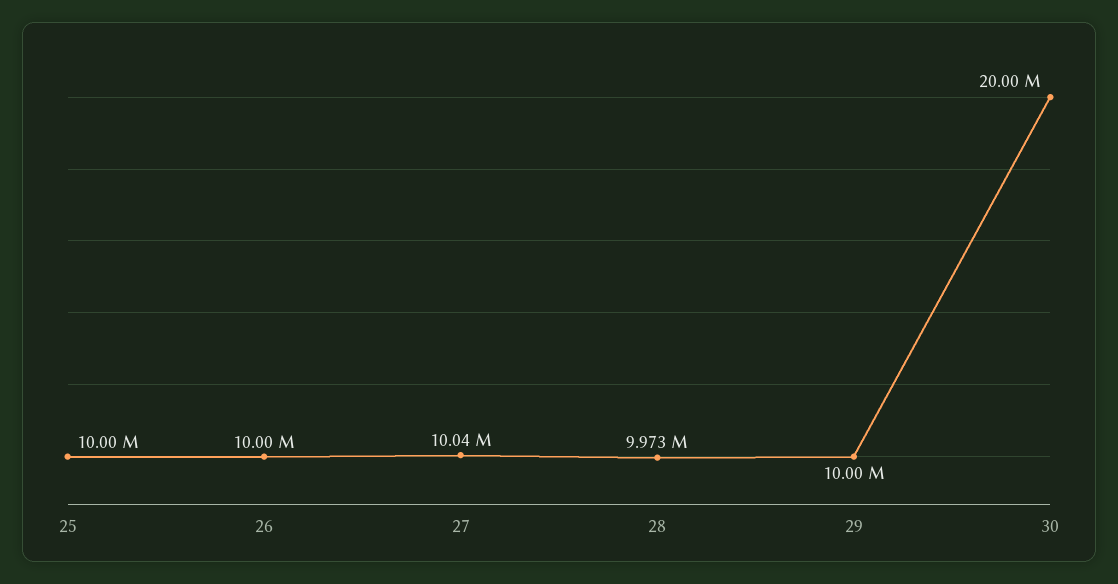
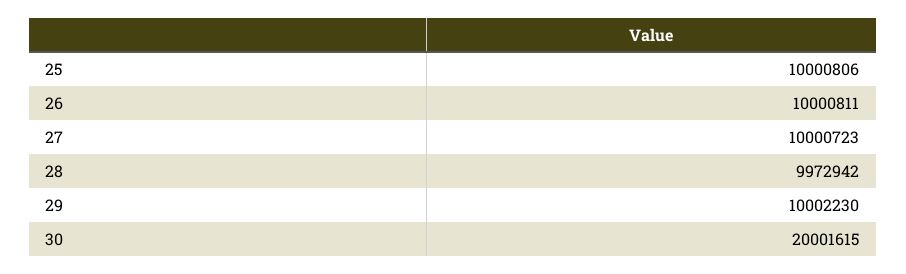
  {
    "25": 10000806,
    "26": 10000811,
-   "27": 10040000,
+   "27": 10000723,
    "28": 9972942,
    "29": 10002230,
    "30": 20001615
  }

